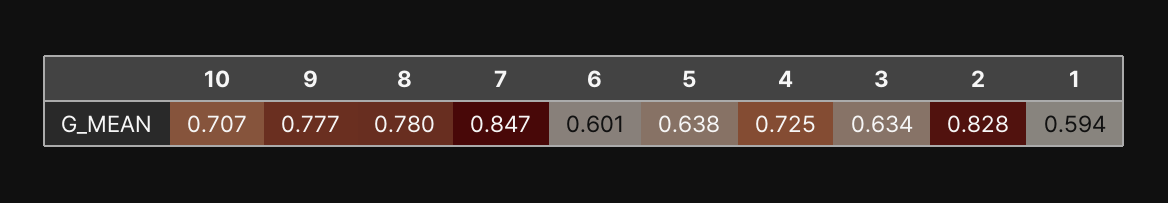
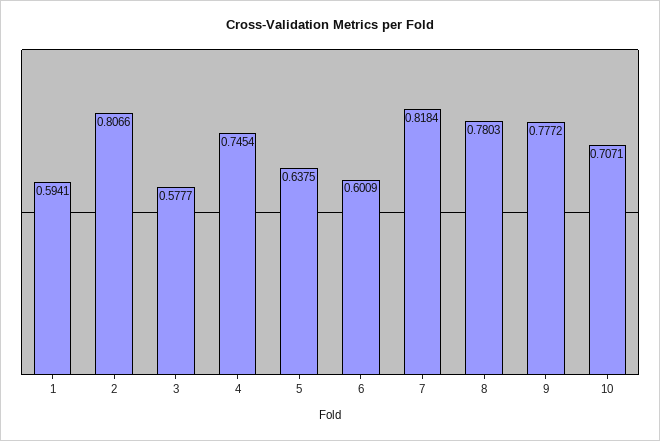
  {
    "10": 0.7071,
    "9": 0.7772,
    "8": 0.7803,
-   "7": 0.847,
+   "7": 0.8184,
    "6": 0.6009,
    "5": 0.6375,
-   "4": 0.725,
+   "4": 0.7454,
-   "3": 0.634,
+   "3": 0.5777,
-   "2": 0.828,
+   "2": 0.8066,
    "1": 0.5941
  }

